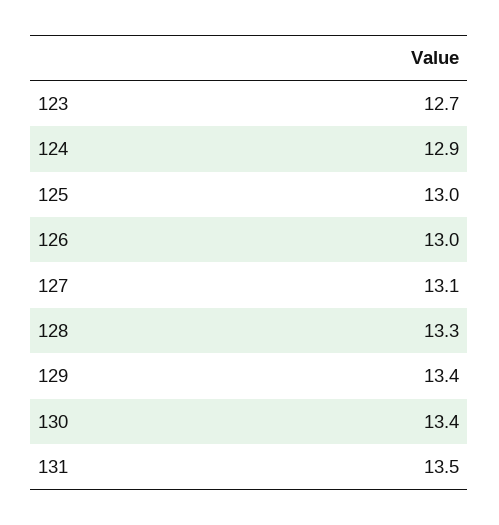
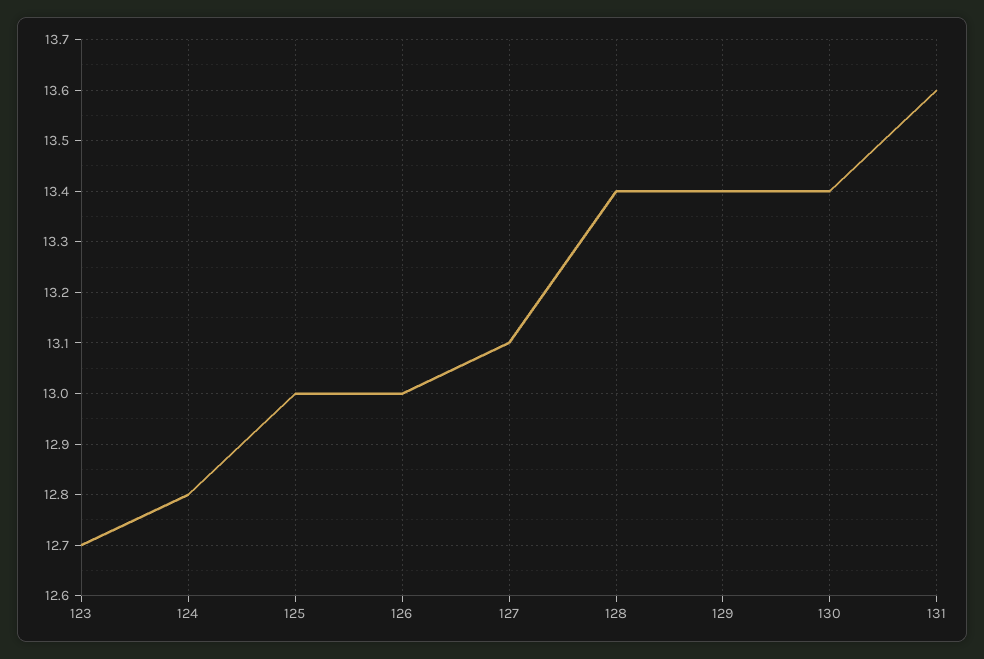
  {
    "123": 12.7,
-   "124": 12.9,
+   "124": 12.8,
    "125": 13,
    "126": 13,
    "127": 13.1,
-   "128": 13.3,
+   "128": 13.4,
    "129": 13.4,
    "130": 13.4,
-   "131": 13.5
+   "131": 13.6
  }

